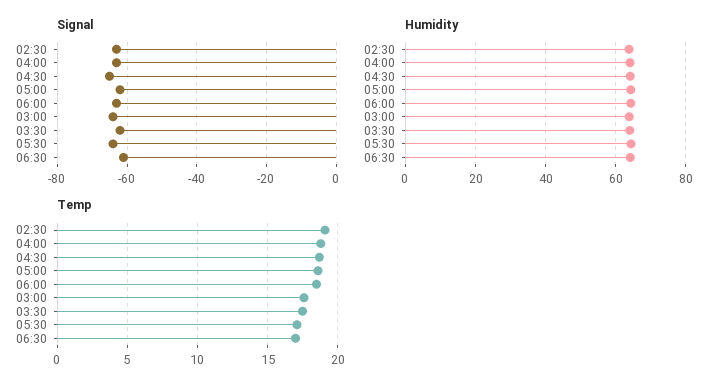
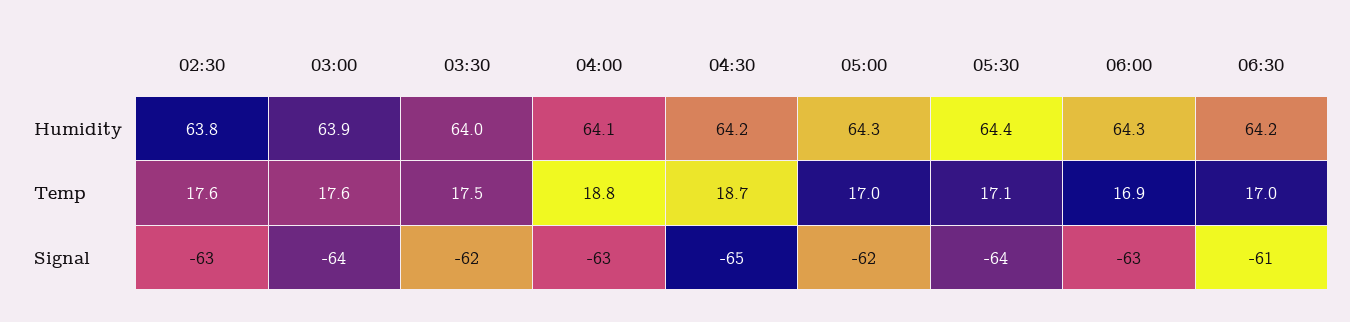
  {
    "Signal": {
      "02:30": -63,
      "04:00": -63,
      "04:30": -65,
      "05:00": -62,
      "06:00": -63,
      "03:00": -64,
      "03:30": -62,
      "05:30": -64,
      "06:30": -61
    },
    "Humidity": {
      "02:30": 63.8,
      "04:00": 64.1,
      "04:30": 64.2,
      "05:00": 64.3,
      "06:00": 64.3,
      "03:00": 63.9,
      "03:30": 64,
      "05:30": 64.4,
      "06:30": 64.2
    },
    "Temp": {
-     "02:30": 19,
+     "02:30": 17.6,
      "04:00": 18.8,
      "04:30": 18.7,
-     "05:00": 18.5,
+     "05:00": 17,
-     "06:00": 18.5,
+     "06:00": 16.9,
      "03:00": 17.6,
      "03:30": 17.5,
      "05:30": 17.1,
      "06:30": 17
    }
  }

